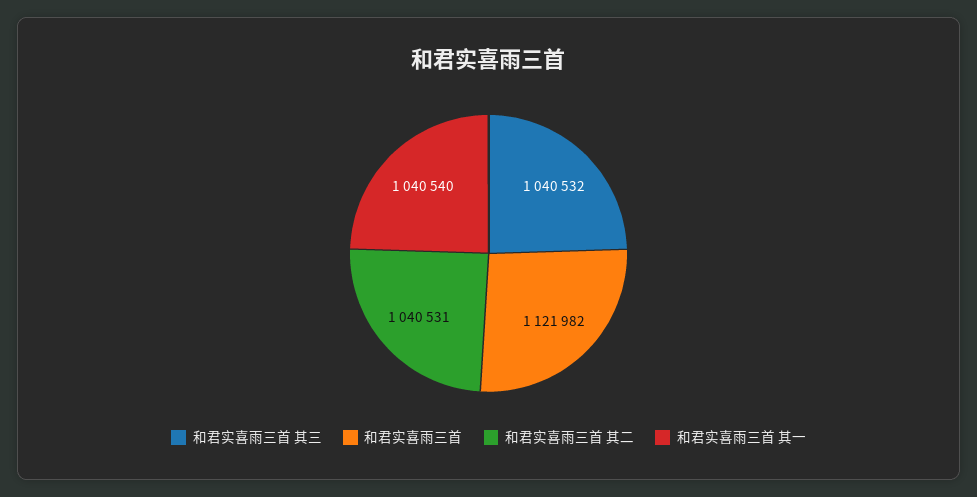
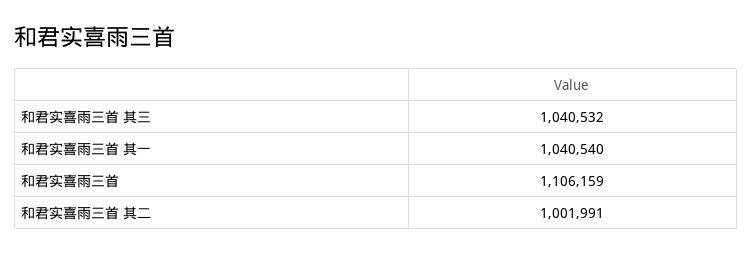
  {
    "和君实喜雨三首 其三": 1040532,
-   "和君实喜雨三首": 1121982,
+   "和君实喜雨三首": 1106159,
-   "和君实喜雨三首 其二": 1040531,
+   "和君实喜雨三首 其二": 1001991,
    "和君实喜雨三首 其一": 1040540
  }

